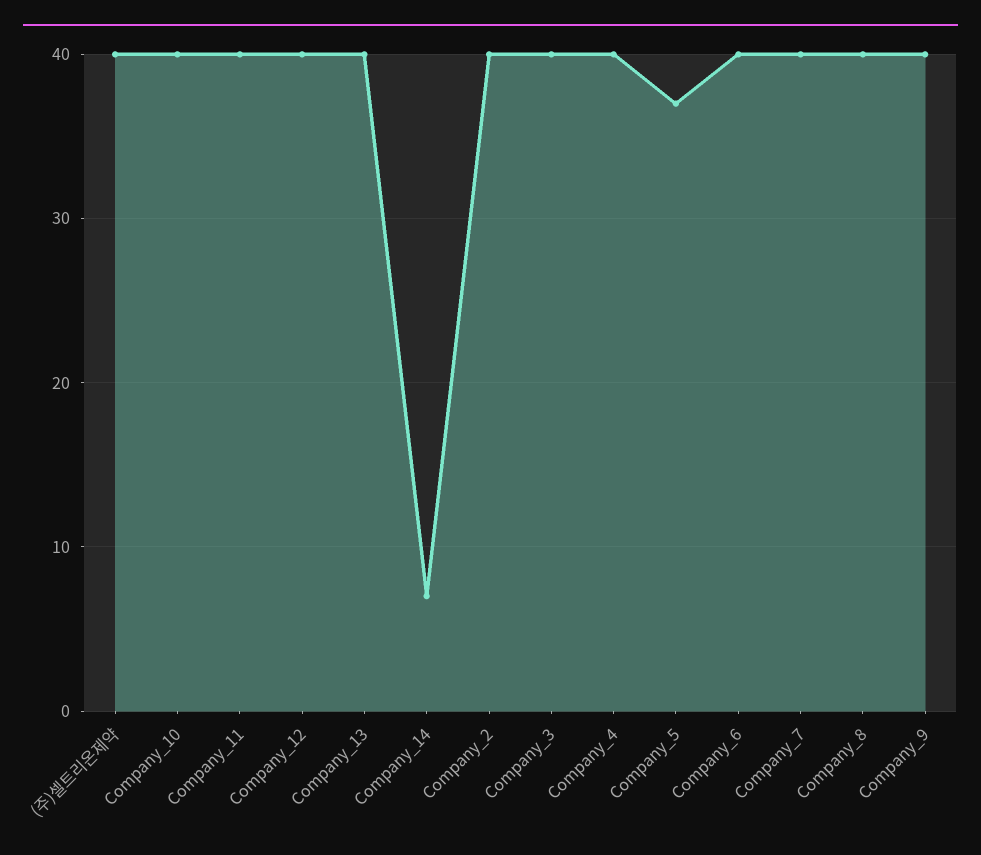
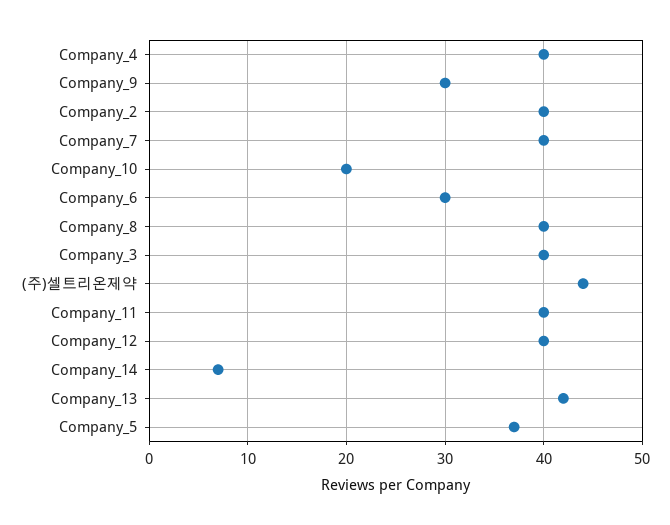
  {
-   "(주)셀트리온제약": 40,
+   "(주)셀트리온제약": 44,
-   "Company_10": 40,
+   "Company_10": 20,
    "Company_11": 40,
    "Company_12": 40,
-   "Company_13": 40,
+   "Company_13": 42,
    "Company_14": 7,
    "Company_2": 40,
    "Company_3": 40,
    "Company_4": 40,
    "Company_5": 37,
-   "Company_6": 40,
+   "Company_6": 30,
    "Company_7": 40,
    "Company_8": 40,
-   "Company_9": 40
+   "Company_9": 30
  }

